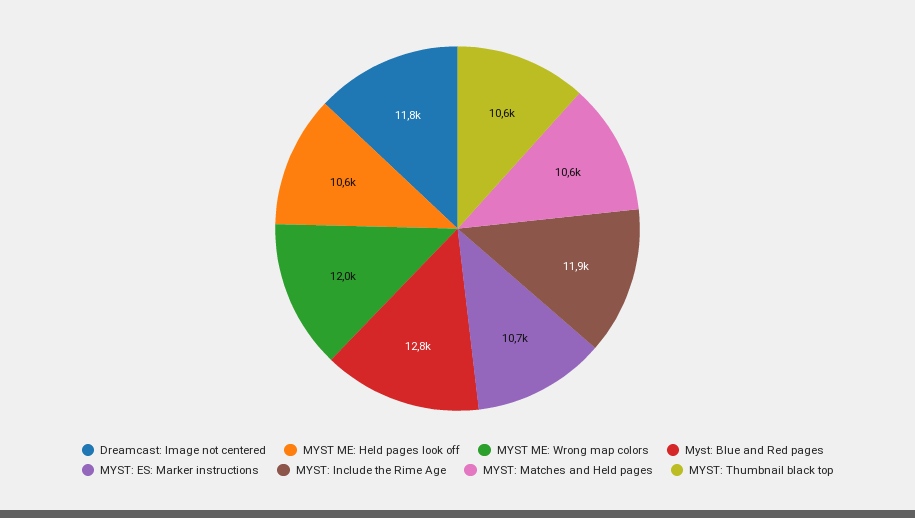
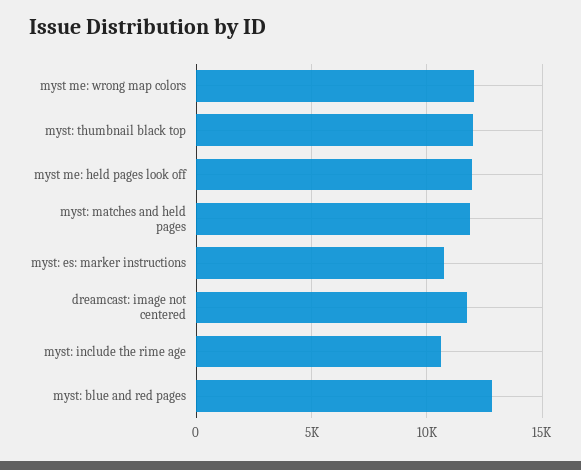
  {
    "Dreamcast: Image not centered": 11800,
-   "MYST ME: Held pages look off": 10600,
+   "MYST ME: Held pages look off": 12000,
    "MYST ME: Wrong map colors": 12000,
    "Myst: Blue and Red pages": 12800,
    "MYST: ES: Marker instructions": 10700,
-   "MYST: Include the Rime Age": 11900,
+   "MYST: Include the Rime Age": 10500,
-   "MYST: Matches and Held pages": 10600,
+   "MYST: Matches and Held pages": 12000,
-   "MYST: Thumbnail black top": 10600
+   "MYST: Thumbnail black top": 12000
  }

